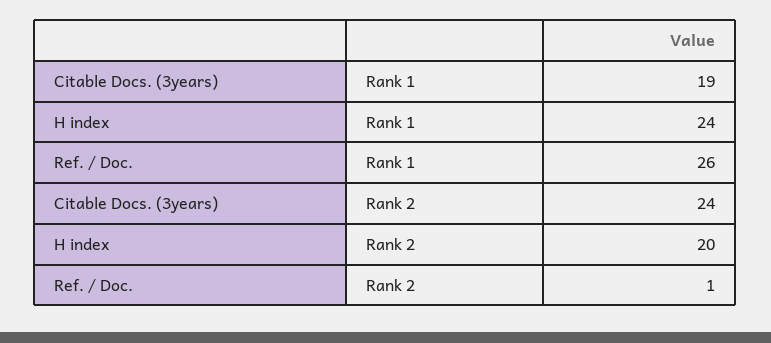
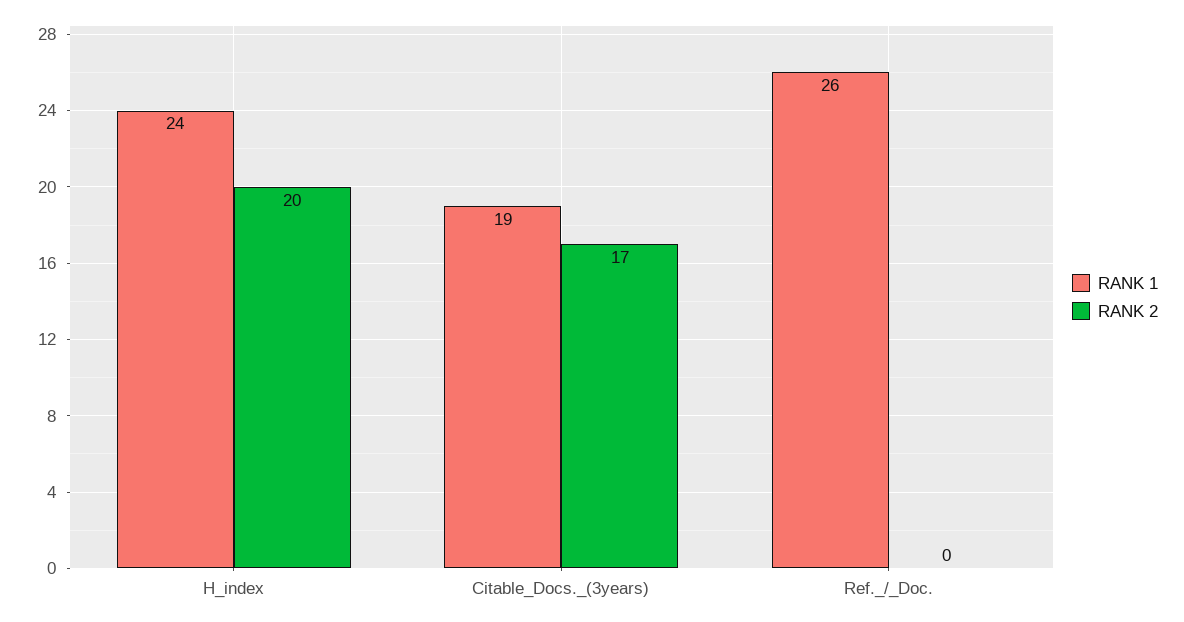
  {
    "Rank 1": {
      "Citable Docs. (3years)": 19,
      "H index": 24,
      "Ref. / Doc.": 26
    },
    "Rank 2": {
-     "Citable Docs. (3years)": 24,
+     "Citable Docs. (3years)": 17,
      "H index": 20,
-     "Ref. / Doc.": 1
+     "Ref. / Doc.": 0
    }
  }

